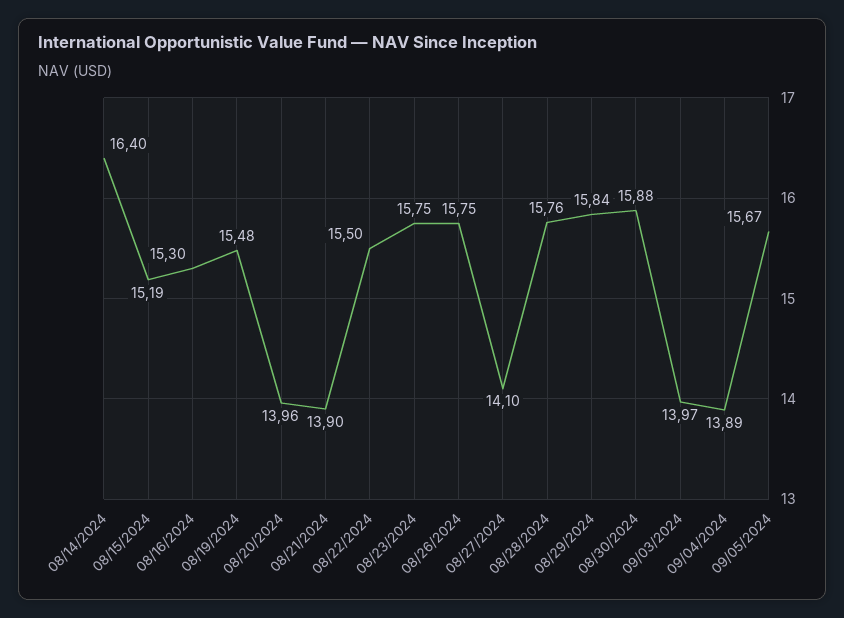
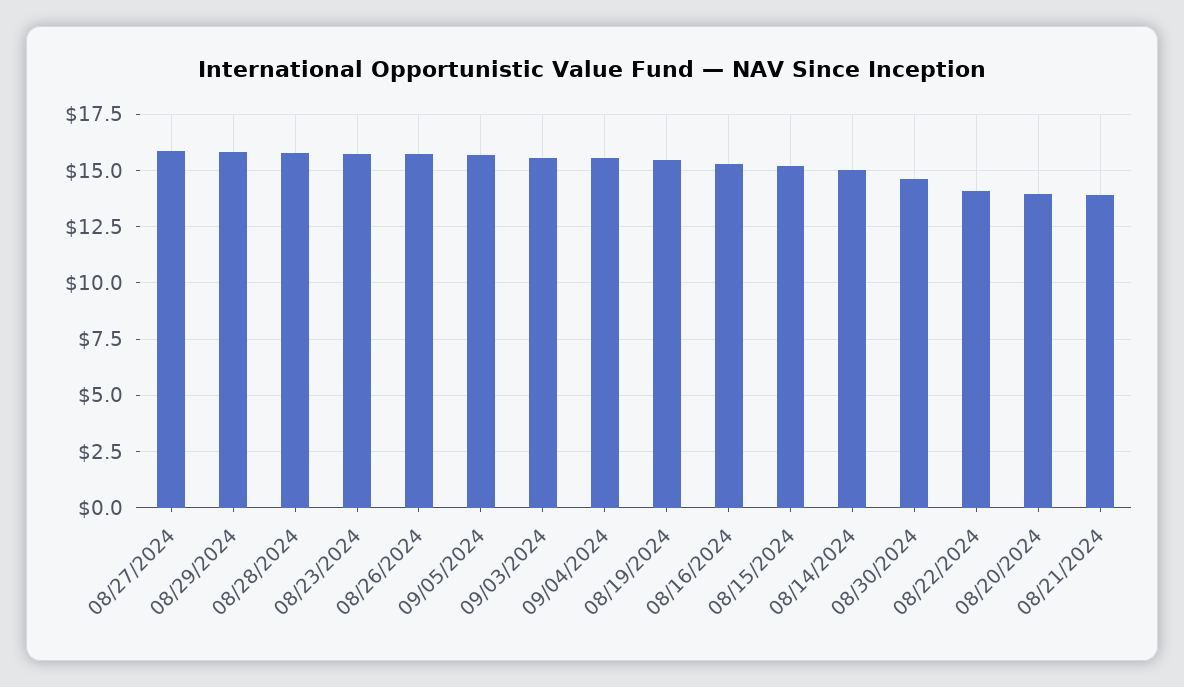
  {
-   "08/14/2024": 16.4,
+   "08/14/2024": 15,
    "08/15/2024": 15.19,
    "08/16/2024": 15.3,
    "08/19/2024": 15.48,
    "08/20/2024": 13.96,
    "08/21/2024": 13.9,
-   "08/22/2024": 15.5,
+   "08/22/2024": 14,
    "08/23/2024": 15.75,
    "08/26/2024": 15.75,
-   "08/27/2024": 14.1,
+   "08/27/2024": 16,
    "08/28/2024": 15.76,
    "08/29/2024": 15.84,
-   "08/30/2024": 15.88,
+   "08/30/2024": 14.5,
-   "09/03/2024": 13.97,
+   "09/03/2024": 15.5,
-   "09/04/2024": 13.89,
+   "09/04/2024": 15.5,
    "09/05/2024": 15.67
  }

